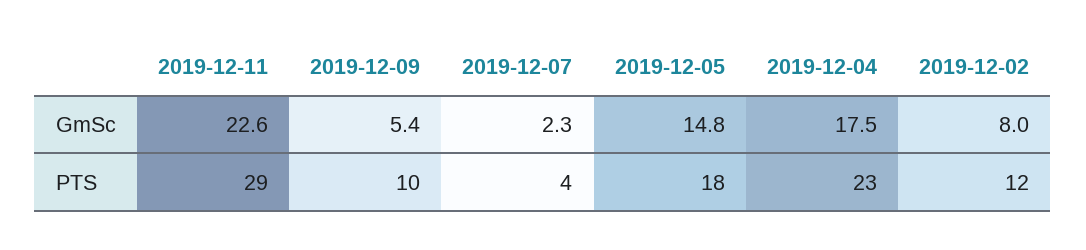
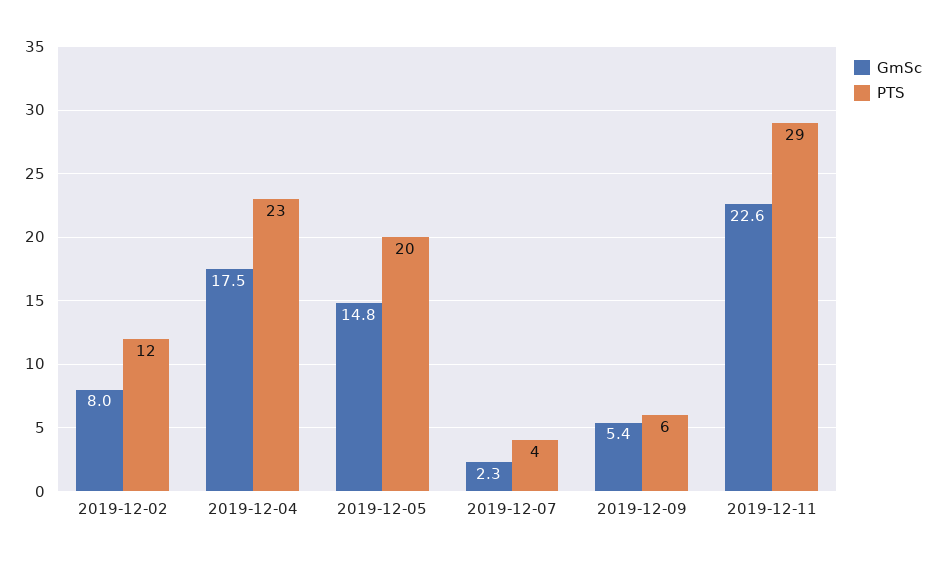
  {
    "GmSc": {
      "2019-12-11": 22.6,
      "2019-12-09": 5.4,
      "2019-12-07": 2.3,
      "2019-12-05": 14.8,
      "2019-12-04": 17.5,
      "2019-12-02": 8
    },
    "PTS": {
      "2019-12-11": 29,
-     "2019-12-09": 10,
+     "2019-12-09": 6,
      "2019-12-07": 4,
-     "2019-12-05": 18,
+     "2019-12-05": 20,
      "2019-12-04": 23,
      "2019-12-02": 12
    }
  }

